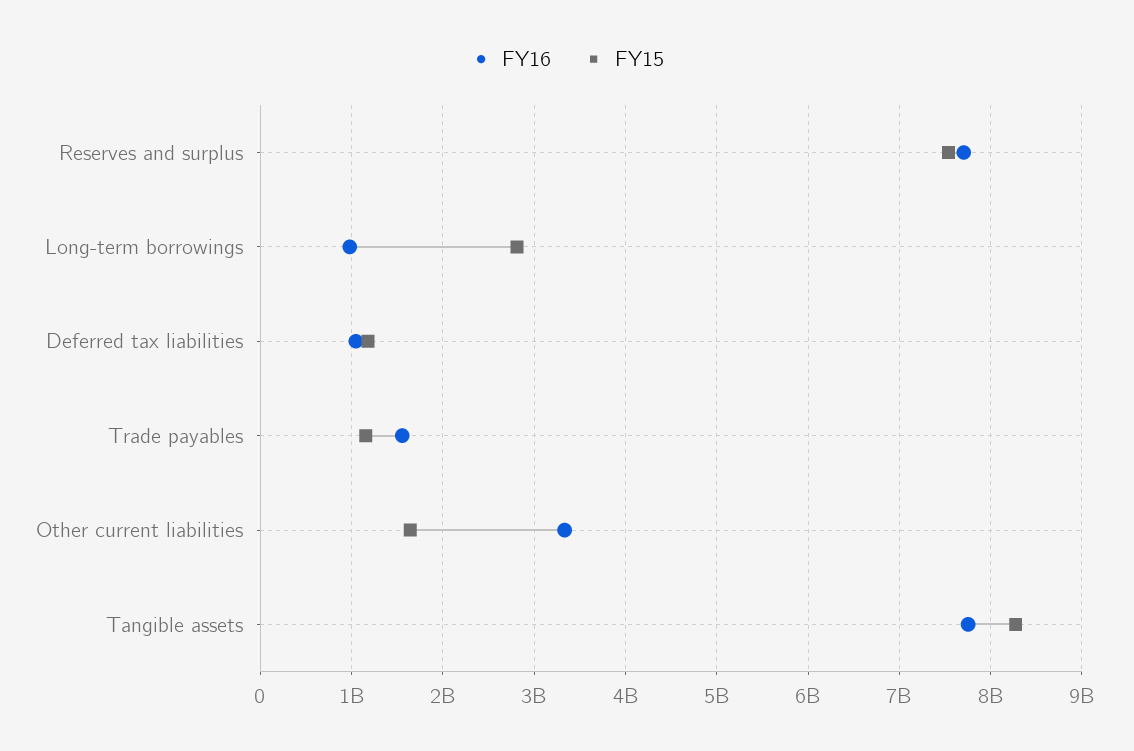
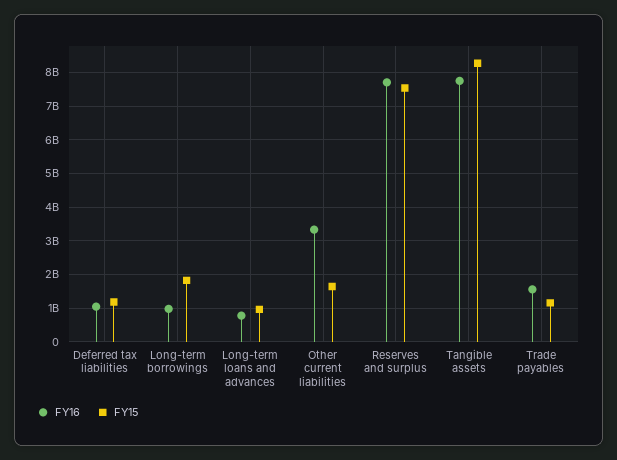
  {
    "FY16": {
      "Reserves and surplus": 7700000000,
      "Long-term borrowings": 1000000000,
      "Deferred tax liabilities": 1000000000,
      "Trade payables": 1600000000,
      "Other current liabilities": 3300000000,
-     "Tangible assets": 7800000000
+     "Tangible assets": 7800000000,
+     "Long-term loans and advances": 800000000
    },
    "FY15": {
      "Reserves and surplus": 7500000000,
-     "Long-term borrowings": 2800000000,
+     "Long-term borrowings": 1800000000,
      "Deferred tax liabilities": 1200000000,
      "Trade payables": 1200000000,
      "Other current liabilities": 1600000000,
-     "Tangible assets": 8300000000
+     "Tangible assets": 8300000000,
+     "Long-term loans and advances": 1000000000
    }
  }

